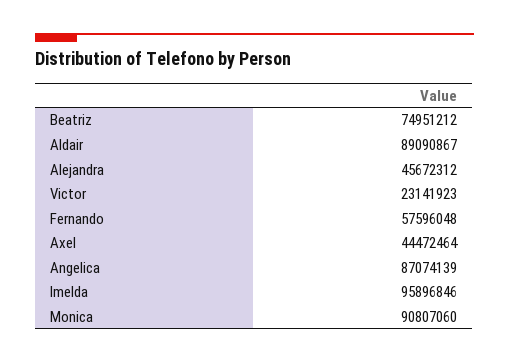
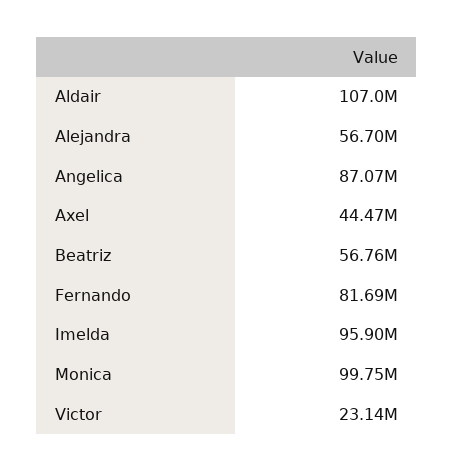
  {
-   "Beatriz": 74951212,
+   "Beatriz": 56760000,
-   "Aldair": 89090867,
+   "Aldair": 107000000,
-   "Alejandra": 45672312,
+   "Alejandra": 56700000,
    "Victor": 23141923,
-   "Fernando": 57596048,
+   "Fernando": 81690000,
    "Axel": 44472464,
    "Angelica": 87074139,
    "Imelda": 95896846,
-   "Monica": 90807060
+   "Monica": 99750000
  }

